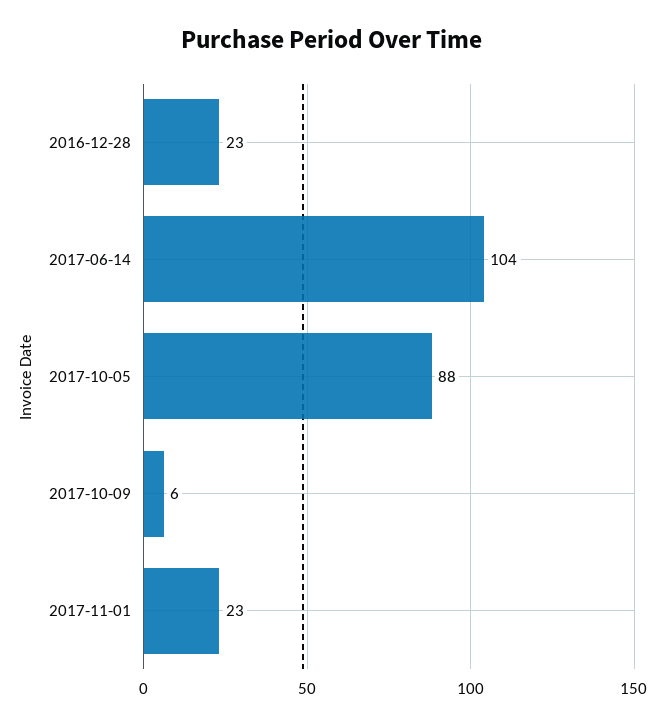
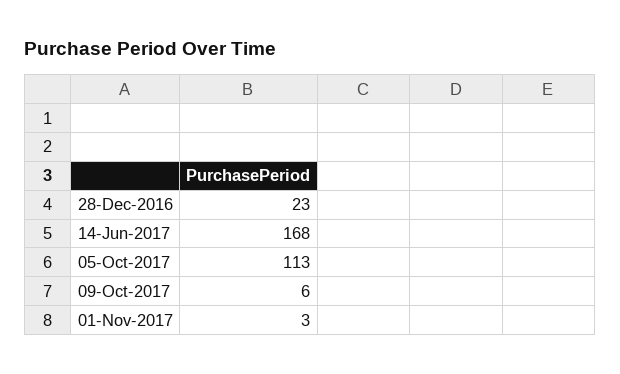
  {
    "2016-12-28": 23,
-   "2017-06-14": 104,
+   "2017-06-14": 168,
-   "2017-10-05": 88,
+   "2017-10-05": 113,
    "2017-10-09": 6,
-   "2017-11-01": 23
+   "2017-11-01": 3
  }

